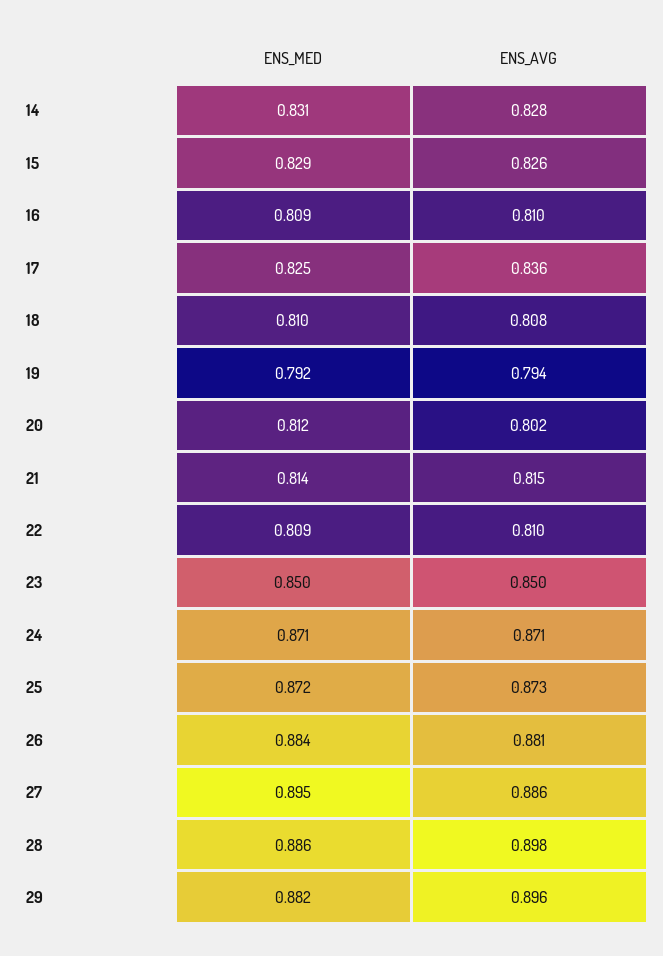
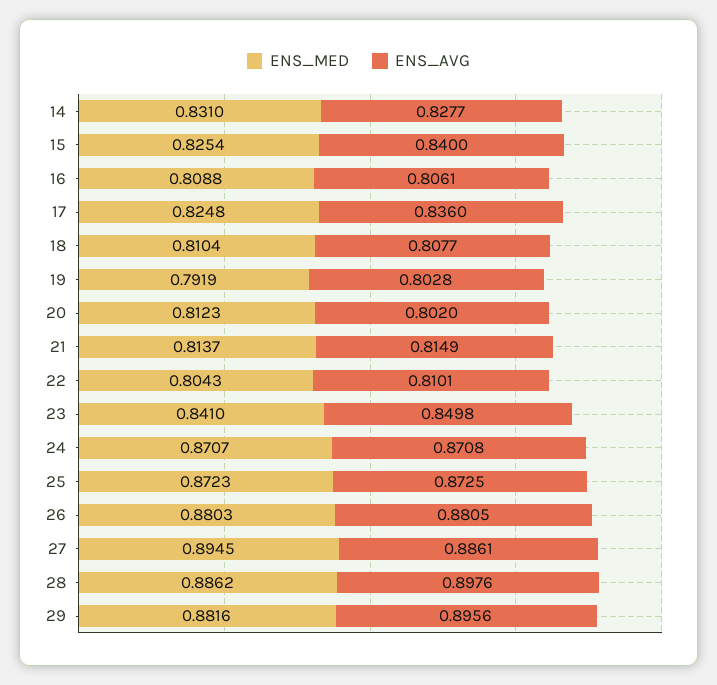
  {
    "ENS_MED": {
      "14": 0.831,
-     "15": 0.829,
+     "15": 0.8254,
      "16": 0.8088,
      "17": 0.8248,
      "18": 0.8104,
      "19": 0.7919,
      "20": 0.8123,
      "21": 0.8137,
-     "22": 0.809,
+     "22": 0.8043,
-     "23": 0.85,
+     "23": 0.841,
      "24": 0.8707,
      "25": 0.8723,
-     "26": 0.884,
+     "26": 0.8803,
      "27": 0.8945,
      "28": 0.8862,
      "29": 0.8816
    },
    "ENS_AVG": {
      "14": 0.8277,
-     "15": 0.826,
+     "15": 0.84,
-     "16": 0.81,
+     "16": 0.8061,
      "17": 0.836,
      "18": 0.8077,
-     "19": 0.794,
+     "19": 0.8028,
      "20": 0.802,
      "21": 0.8149,
      "22": 0.8101,
      "23": 0.8498,
      "24": 0.8708,
      "25": 0.8725,
      "26": 0.8805,
      "27": 0.8861,
      "28": 0.8976,
      "29": 0.8956
    }
  }

